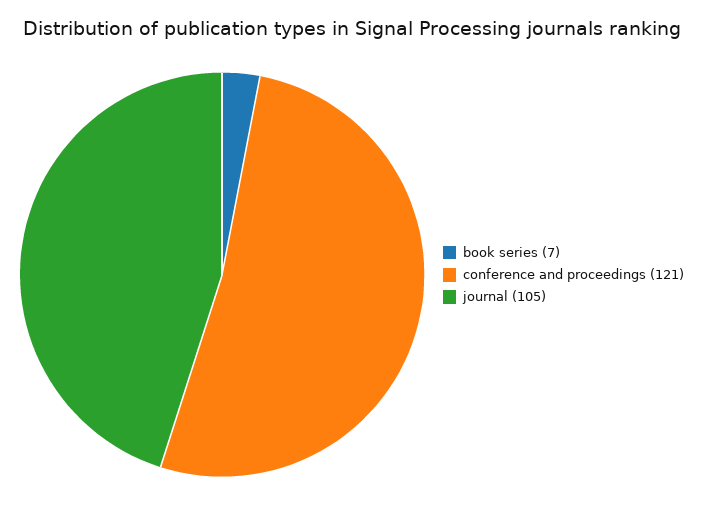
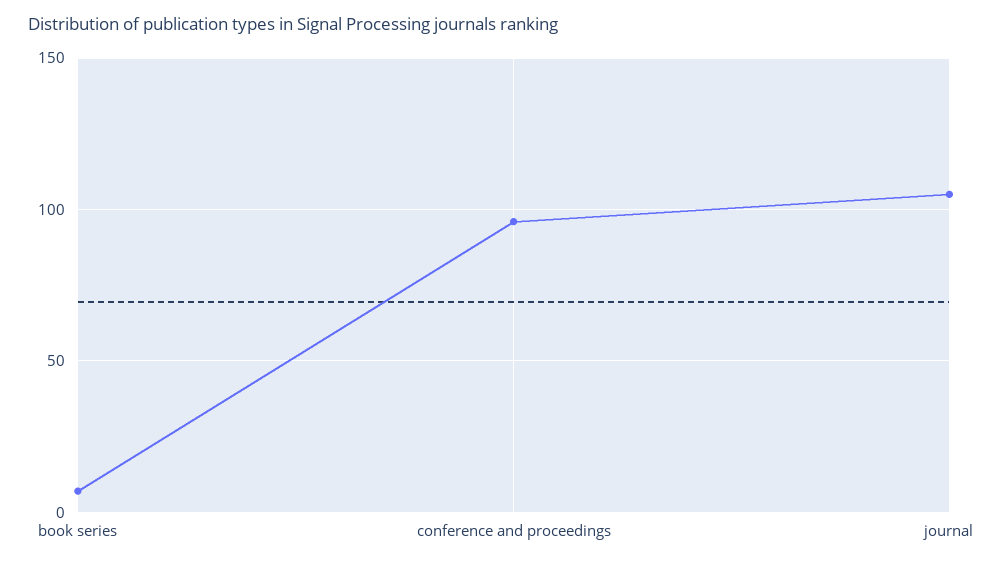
  {
    "book series": 7,
-   "conference and proceedings": 121,
+   "conference and proceedings": 95,
    "journal": 105
  }

